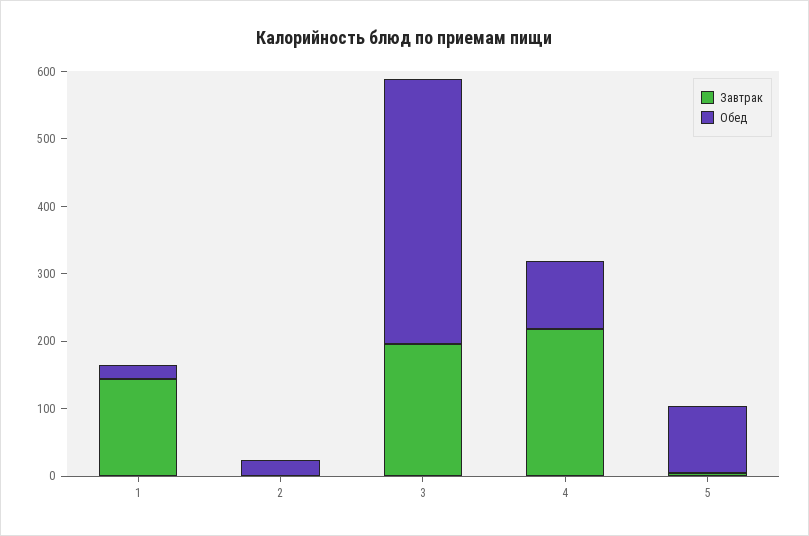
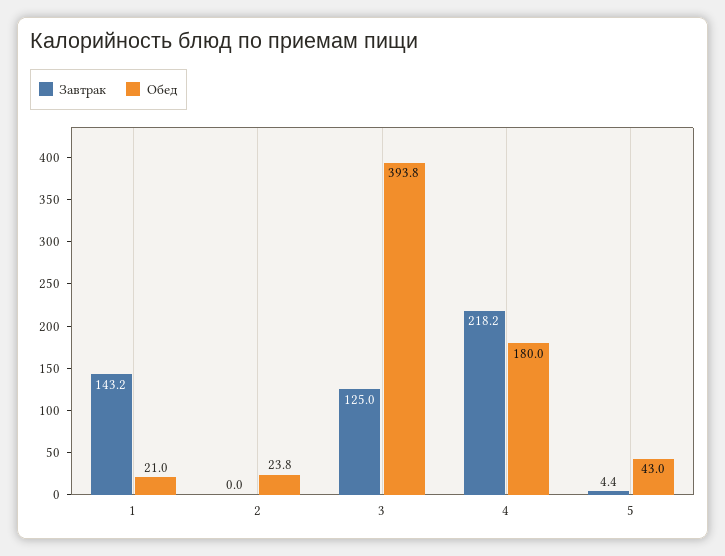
  {
    "Завтрак": {
      "1": 143.2,
      "2": 0,
-     "3": 200,
+     "3": 125,
      "4": 218.2,
      "5": 4.4
    },
    "Обед": {
      "1": 21,
      "2": 23.8,
      "3": 393.8,
-     "4": 100,
+     "4": 180,
-     "5": 100
+     "5": 43
    }
  }

